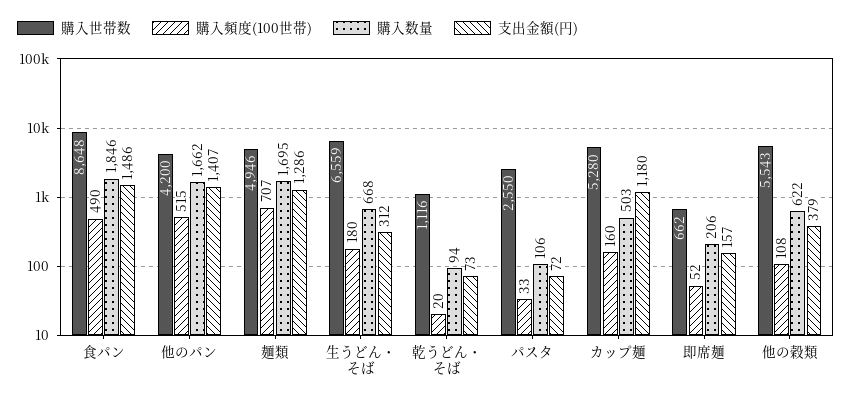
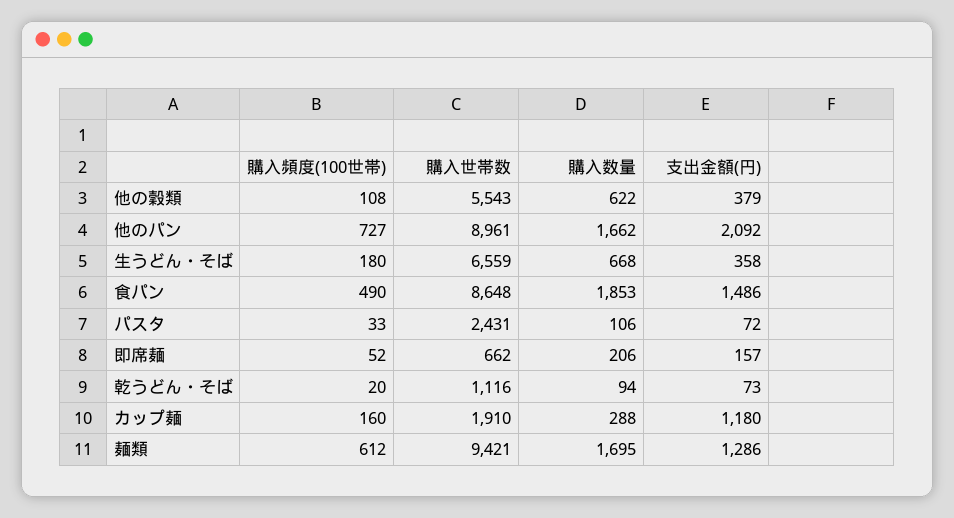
  {
    "購入世帯数": {
      "食パン": 8648,
-     "他のパン": 4200,
+     "他のパン": 8961,
-     "麺類": 4946,
+     "麺類": 9421,
      "生うどん・そば": 6559,
      "乾うどん・そば": 1116,
-     "パスタ": 2550,
+     "パスタ": 2431,
-     "カップ麺": 5280,
+     "カップ麺": 1910,
      "即席麺": 662,
      "他の穀類": 5543
    },
    "購入頻度(100世帯)": {
      "食パン": 490,
-     "他のパン": 515,
+     "他のパン": 727,
-     "麺類": 707,
+     "麺類": 612,
      "生うどん・そば": 180,
      "乾うどん・そば": 20,
      "パスタ": 33,
      "カップ麺": 160,
      "即席麺": 52,
      "他の穀類": 108
    },
    "購入数量": {
-     "食パン": 1846,
+     "食パン": 1853,
      "他のパン": 1662,
      "麺類": 1695,
      "生うどん・そば": 668,
      "乾うどん・そば": 94,
      "パスタ": 106,
-     "カップ麺": 503,
+     "カップ麺": 288,
      "即席麺": 206,
      "他の穀類": 622
    },
    "支出金額(円)": {
      "食パン": 1486,
-     "他のパン": 1407,
+     "他のパン": 2092,
      "麺類": 1286,
-     "生うどん・そば": 312,
+     "生うどん・そば": 358,
      "乾うどん・そば": 73,
      "パスタ": 72,
      "カップ麺": 1180,
      "即席麺": 157,
      "他の穀類": 379
    }
  }

